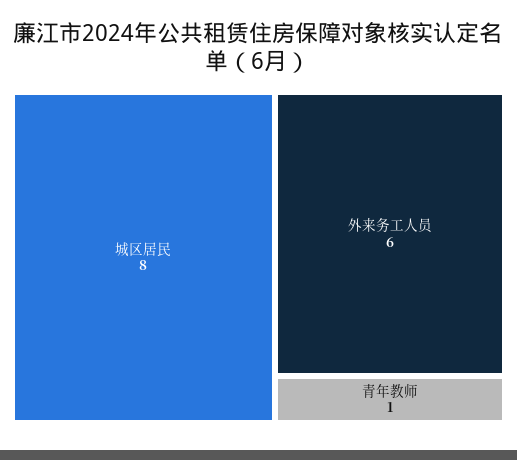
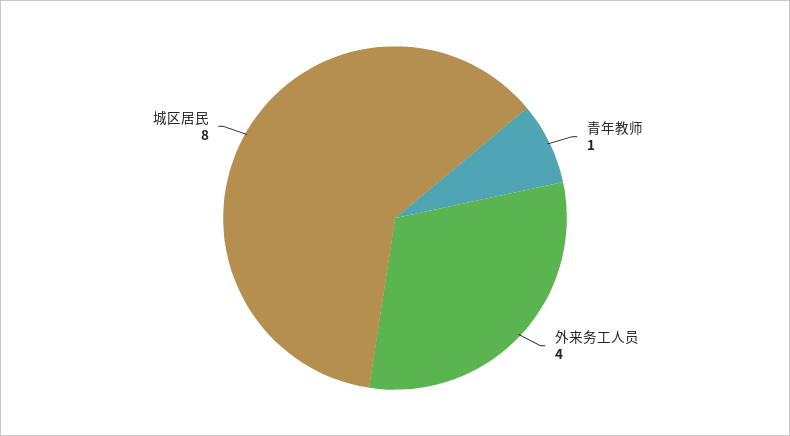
  {
    "城区居民": 8,
-   "外来务工人员": 6,
+   "外来务工人员": 4,
    "青年教师": 1
  }

